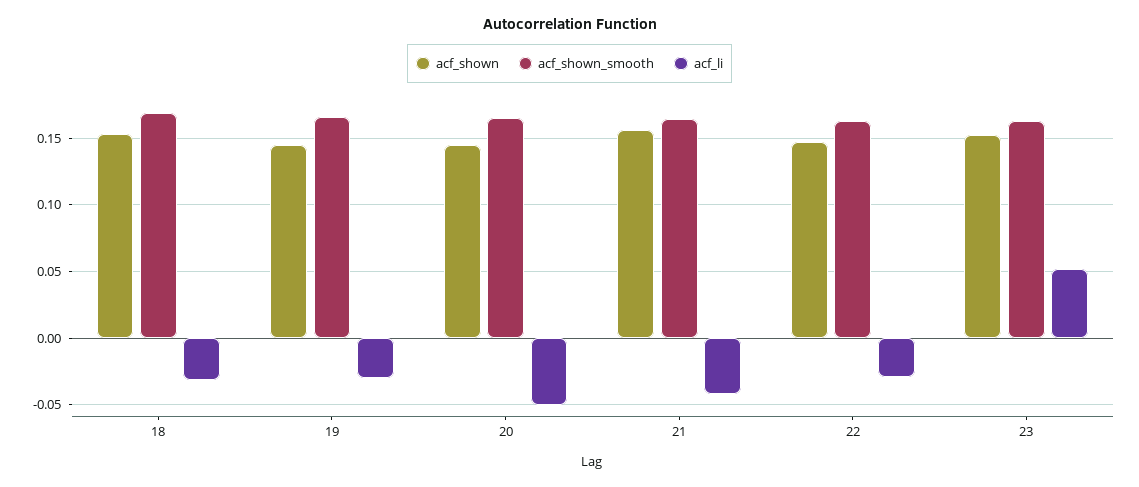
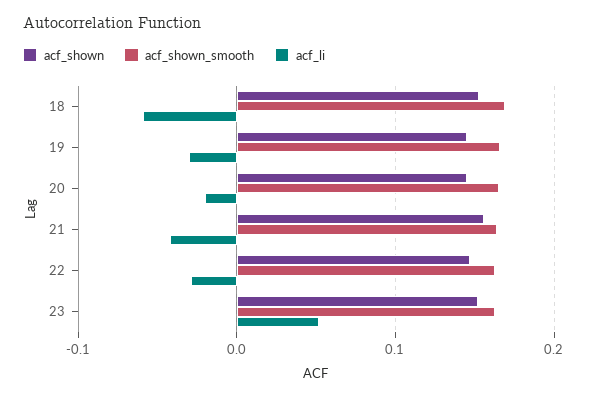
  {
    "acf_shown": {
      "18": 0.155,
      "19": 0.145,
      "20": 0.145,
      "21": 0.155,
      "22": 0.145,
      "23": 0.15
    },
    "acf_shown_smooth": {
      "18": 0.17,
      "19": 0.165,
      "20": 0.165,
      "21": 0.165,
      "22": 0.165,
      "23": 0.165
    },
    "acf_li": {
-     "18": -0.03,
+     "18": -0.06,
      "19": -0.03,
-     "20": -0.05,
+     "20": -0.02,
      "21": -0.04,
      "22": -0.03,
      "23": 0.05
    }
  }

